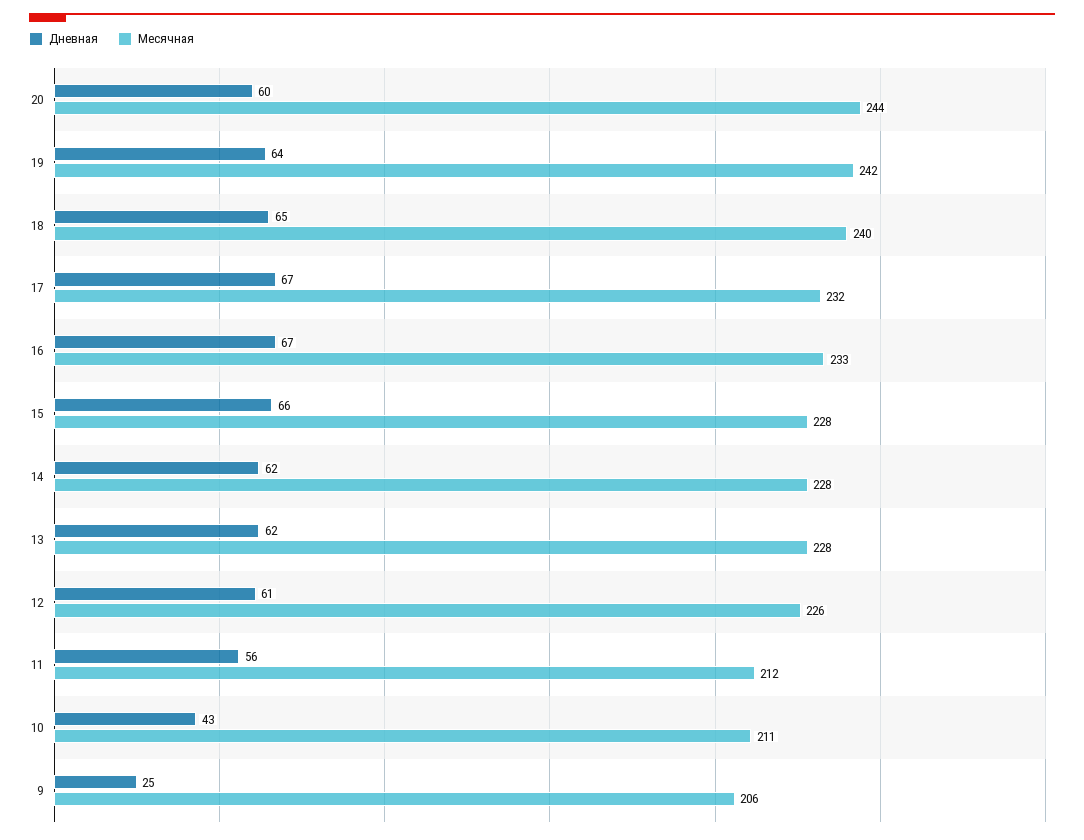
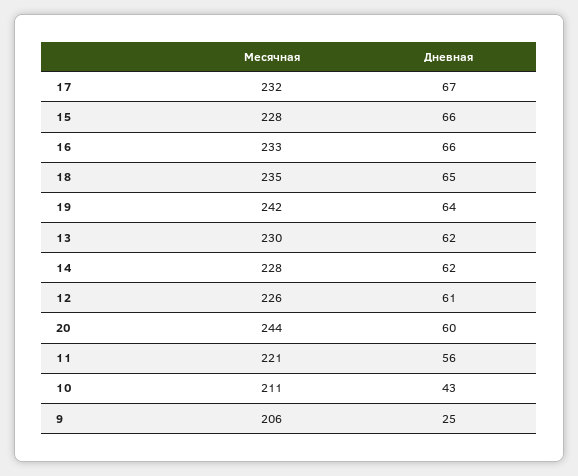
  {
    "Дневная": {
      "20": 60,
      "19": 64,
      "18": 65,
      "17": 67,
-     "16": 67,
+     "16": 66,
      "15": 66,
      "14": 62,
      "13": 62,
      "12": 61,
      "11": 56,
      "10": 43,
      "9": 25
    },
    "Месячная": {
      "20": 244,
      "19": 242,
-     "18": 240,
+     "18": 235,
      "17": 232,
      "16": 233,
      "15": 228,
      "14": 228,
-     "13": 228,
+     "13": 230,
      "12": 226,
-     "11": 212,
+     "11": 221,
      "10": 211,
      "9": 206
    }
  }

